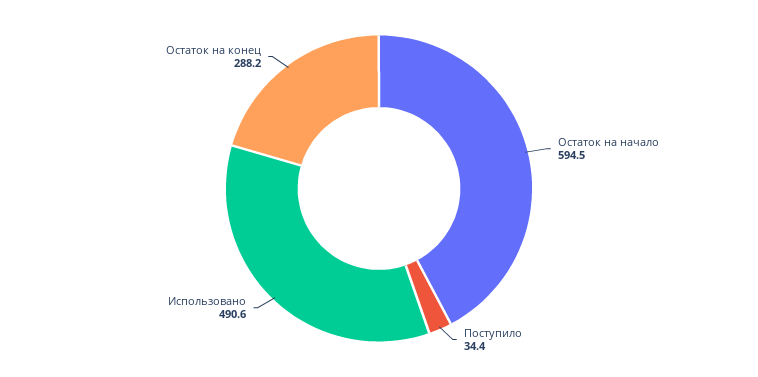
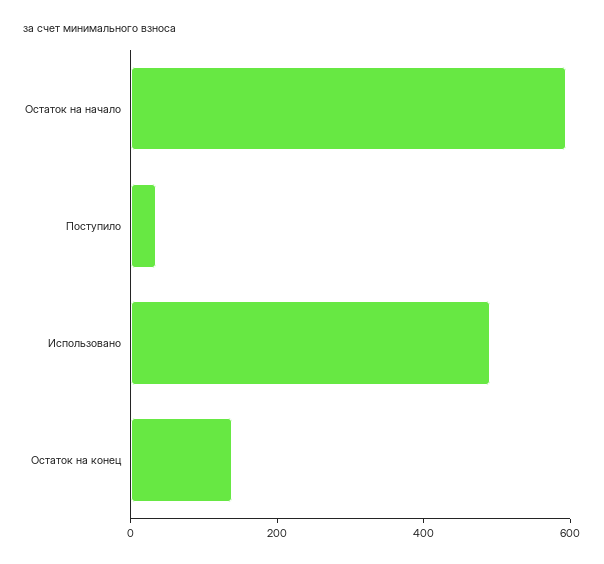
  {
    "Остаток на начало": 594.5,
    "Поступило": 34.4,
    "Использовано": 490.6,
-   "Остаток на конец": 288.2
+   "Остаток на конец": 150
  }

